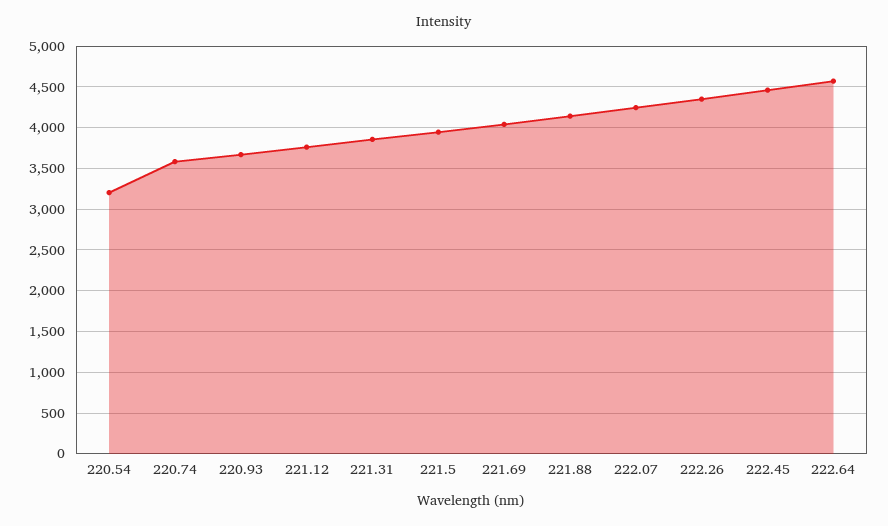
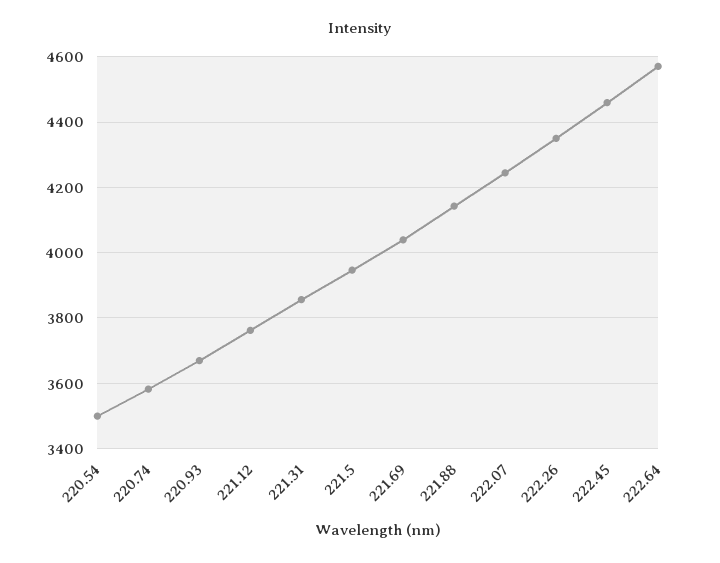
  {
-   "220.54": 3200,
+   "220.54": 3500,
    "220.74": 3580,
    "220.93": 3660,
    "221.12": 3760,
    "221.31": 3860,
    "221.5": 3940,
    "221.69": 4040,
    "221.88": 4140,
    "222.07": 4240,
    "222.26": 4360,
    "222.45": 4460,
    "222.64": 4580
  }

